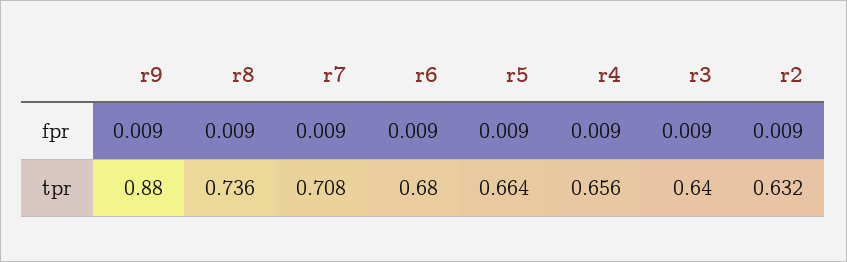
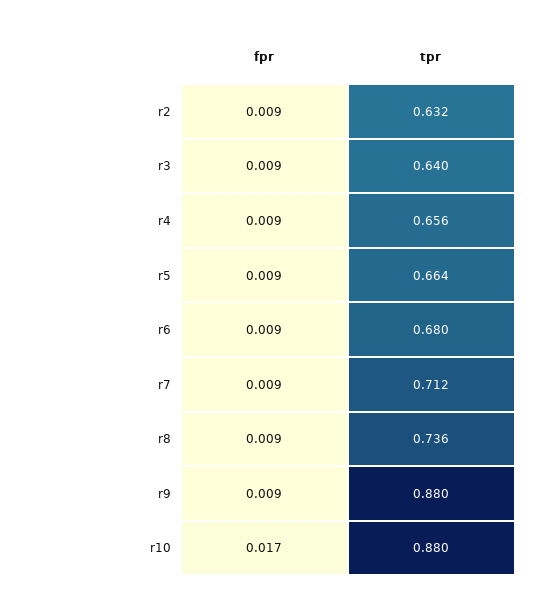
  {
    "r9": {
      "fpr": 0.009,
      "tpr": 0.88
    },
    "r8": {
      "fpr": 0.009,
      "tpr": 0.736
    },
    "r7": {
      "fpr": 0.009,
-     "tpr": 0.708
+     "tpr": 0.712
    },
    "r6": {
      "fpr": 0.009,
      "tpr": 0.68
    },
    "r5": {
      "fpr": 0.009,
      "tpr": 0.664
    },
    "r4": {
      "fpr": 0.009,
      "tpr": 0.656
    },
    "r3": {
      "fpr": 0.009,
      "tpr": 0.64
    },
    "r2": {
      "fpr": 0.009,
      "tpr": 0.632
-   }
+   },
+   "r10": {
+     "fpr": 0.017,
+     "tpr": 0.88
+   }
  }

